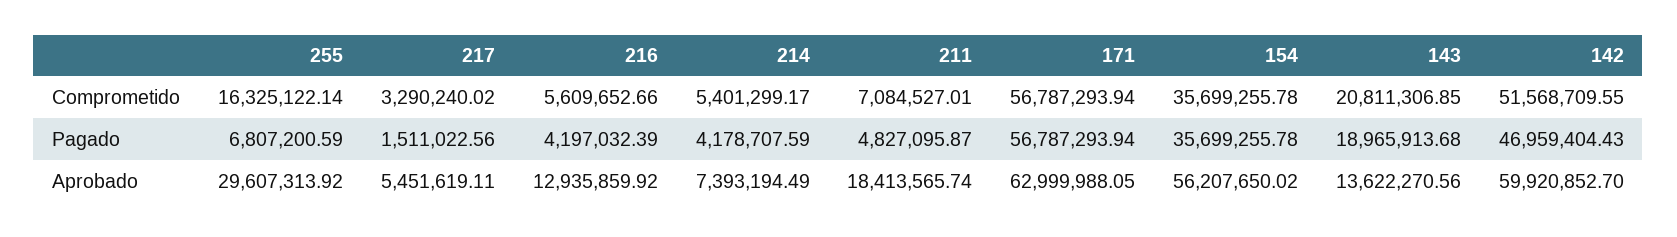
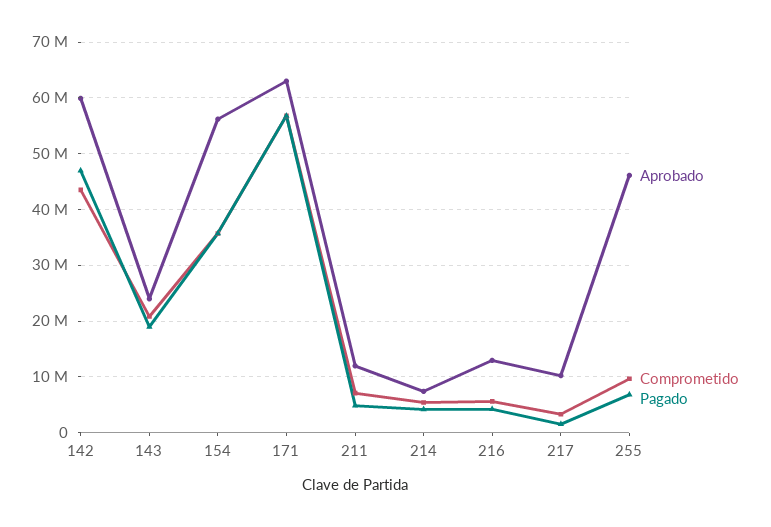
  {
    "Comprometido": {
-     "255": 16325122.14,
+     "255": 10000000,
      "217": 3290240.02,
      "216": 5609652.66,
      "214": 5401299.17,
      "211": 7084527.01,
      "171": 56787293.94,
      "154": 35699255.78,
      "143": 20811306.85,
-     "142": 51568709.55
+     "142": 44000000
    },
    "Pagado": {
      "255": 6807200.59,
      "217": 1511022.56,
      "216": 4197032.39,
      "214": 4178707.59,
      "211": 4827095.87,
      "171": 56787293.94,
      "154": 35699255.78,
      "143": 18965913.68,
      "142": 46959404.43
    },
    "Aprobado": {
-     "255": 29607313.92,
+     "255": 46000000,
-     "217": 5451619.11,
+     "217": 10000000,
      "216": 12935859.92,
      "214": 7393194.49,
-     "211": 18413565.74,
+     "211": 12000000,
      "171": 62999988.05,
      "154": 56207650.02,
-     "143": 13622270.56,
+     "143": 24000000,
      "142": 59920852.7
    }
  }

